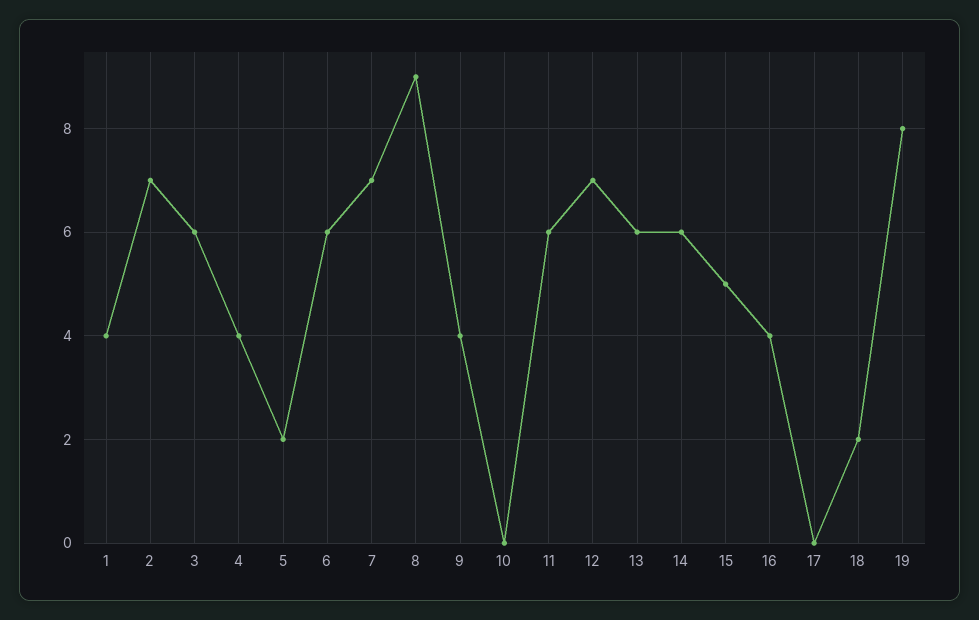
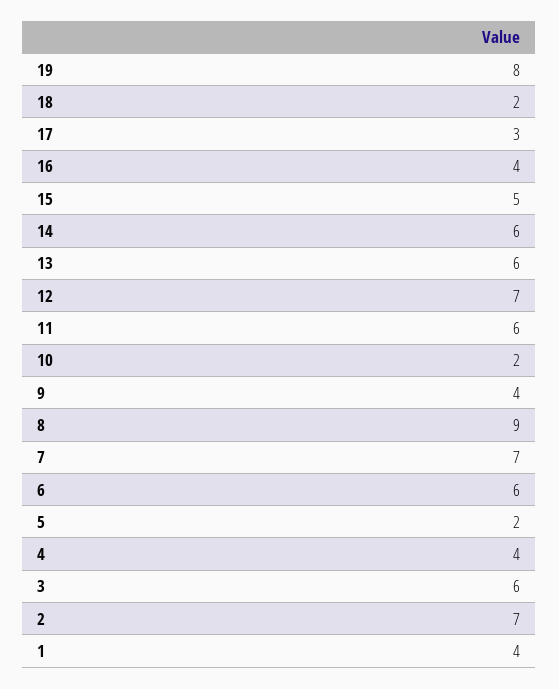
  {
    "1": 4,
    "2": 7,
    "3": 6,
    "4": 4,
    "5": 2,
    "6": 6,
    "7": 7,
    "8": 9,
    "9": 4,
-   "10": 0,
+   "10": 2,
    "11": 6,
    "12": 7,
    "13": 6,
    "14": 6,
    "15": 5,
    "16": 4,
-   "17": 0,
+   "17": 3,
    "18": 2,
    "19": 8
  }

